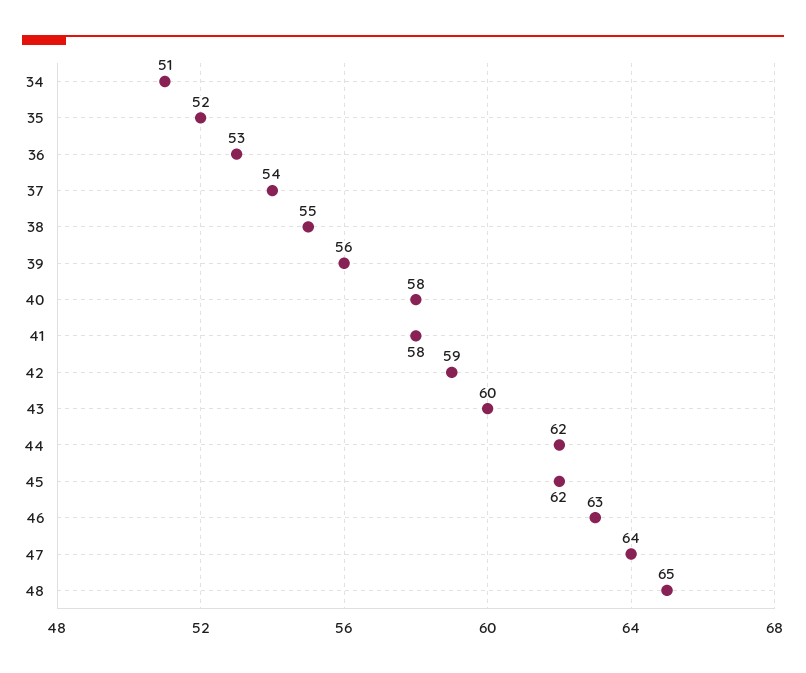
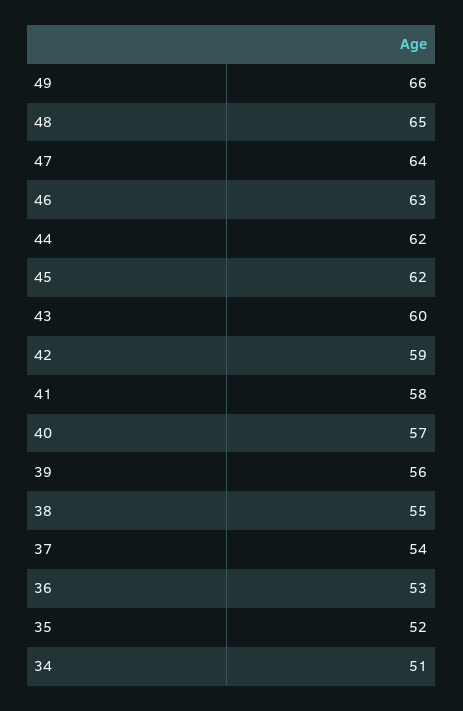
  {
    "34": 51,
    "35": 52,
    "36": 53,
    "37": 54,
    "38": 55,
    "39": 56,
-   "40": 58,
+   "40": 57,
    "41": 58,
    "42": 59,
    "43": 60,
    "44": 62,
    "45": 62,
    "46": 63,
    "47": 64,
-   "48": 65
+   "48": 65,
+   "49": 66
  }

